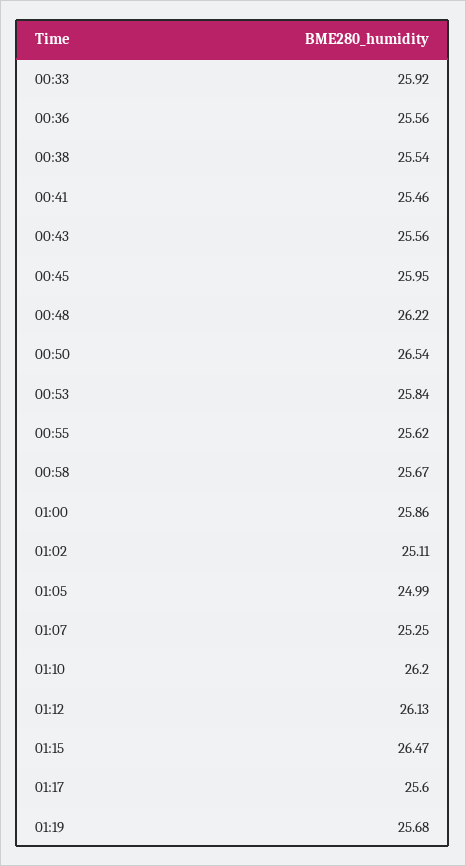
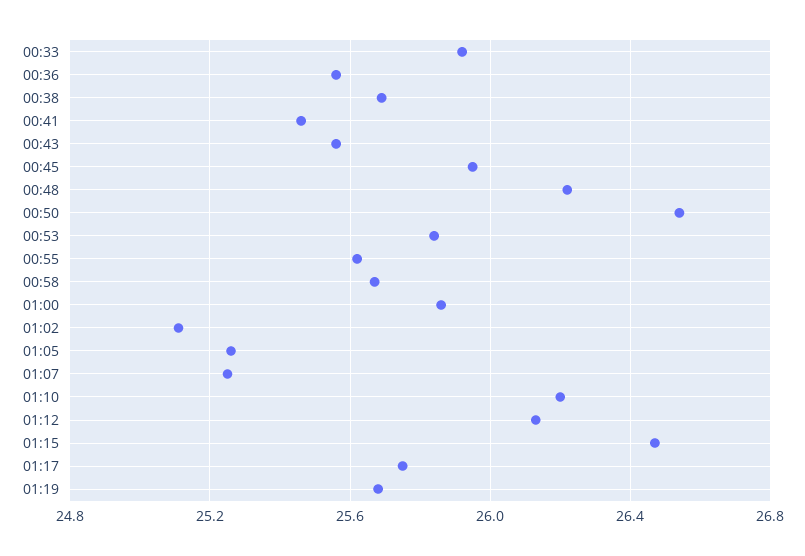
  {
    "00:33": 25.92,
    "00:36": 25.56,
-   "00:38": 25.54,
+   "00:38": 25.7,
    "00:41": 25.46,
    "00:43": 25.56,
    "00:45": 25.95,
    "00:48": 26.22,
    "00:50": 26.54,
    "00:53": 25.84,
    "00:55": 25.62,
    "00:58": 25.67,
    "01:00": 25.86,
    "01:02": 25.11,
-   "01:05": 24.99,
+   "01:05": 25.25,
    "01:07": 25.25,
    "01:10": 26.2,
    "01:12": 26.13,
    "01:15": 26.47,
-   "01:17": 25.6,
+   "01:17": 25.75,
    "01:19": 25.68
  }

